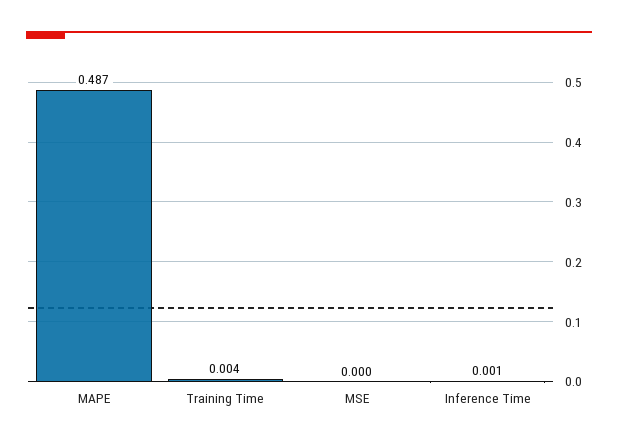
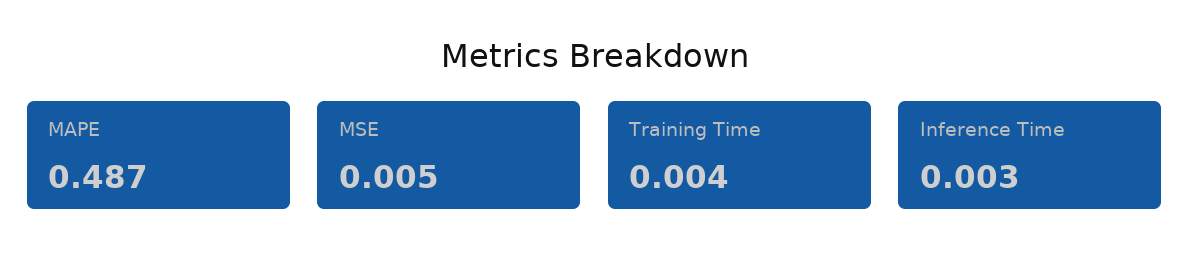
  {
    "MAPE": 0.487,
    "Training Time": 0.004,
-   "MSE": 0,
+   "MSE": 0.005,
-   "Inference Time": 0.001
+   "Inference Time": 0.003
  }

